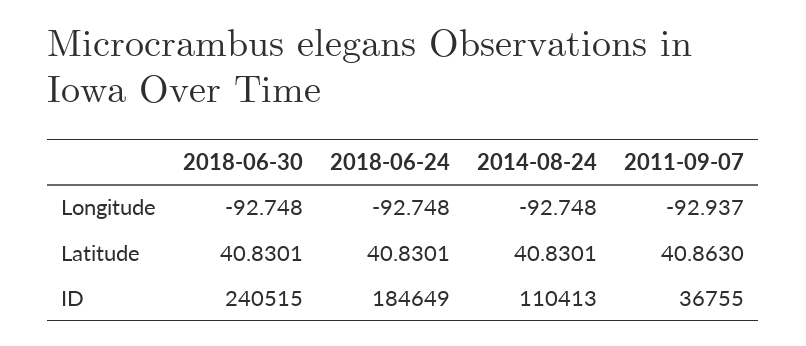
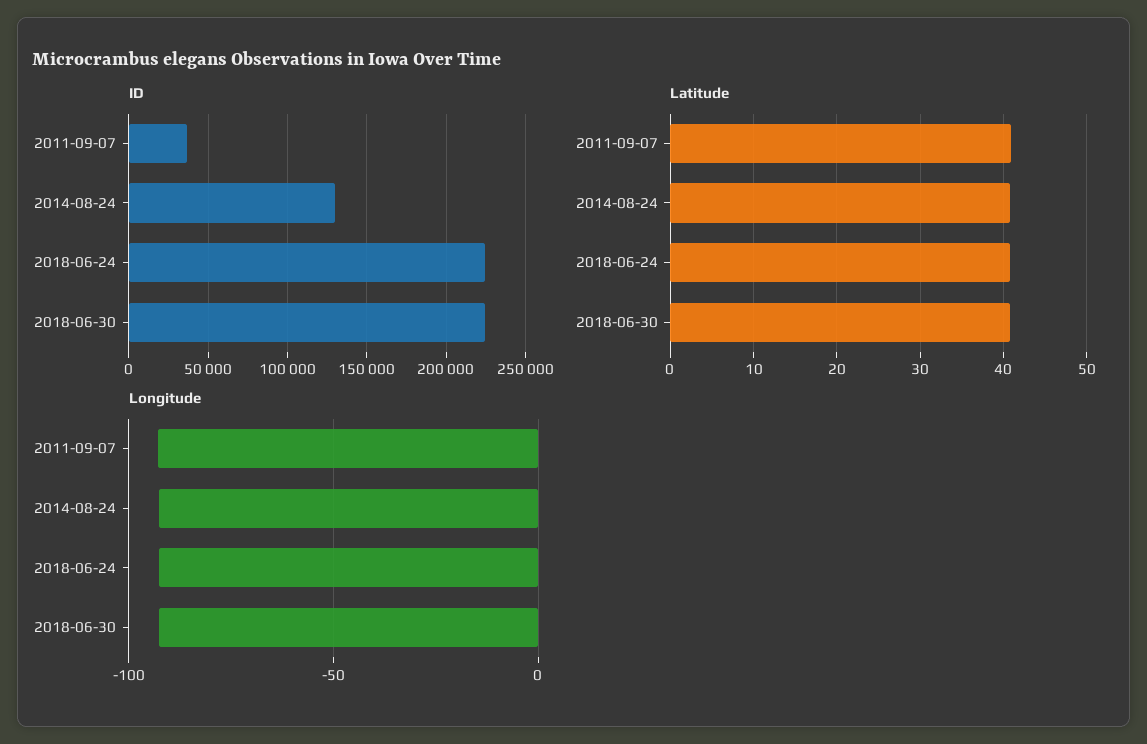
  {
    "Longitude": {
      "2018-06-30": -92.748,
      "2018-06-24": -92.748,
      "2014-08-24": -92.748,
      "2011-09-07": -92.937
    },
    "Latitude": {
      "2018-06-30": 40.8301,
      "2018-06-24": 40.8301,
      "2014-08-24": 40.8301,
      "2011-09-07": 40.863
    },
    "ID": {
-     "2018-06-30": 240515,
+     "2018-06-30": 225000,
-     "2018-06-24": 184649,
+     "2018-06-24": 225000,
-     "2014-08-24": 110413,
+     "2014-08-24": 130000,
      "2011-09-07": 36755
    }
  }

